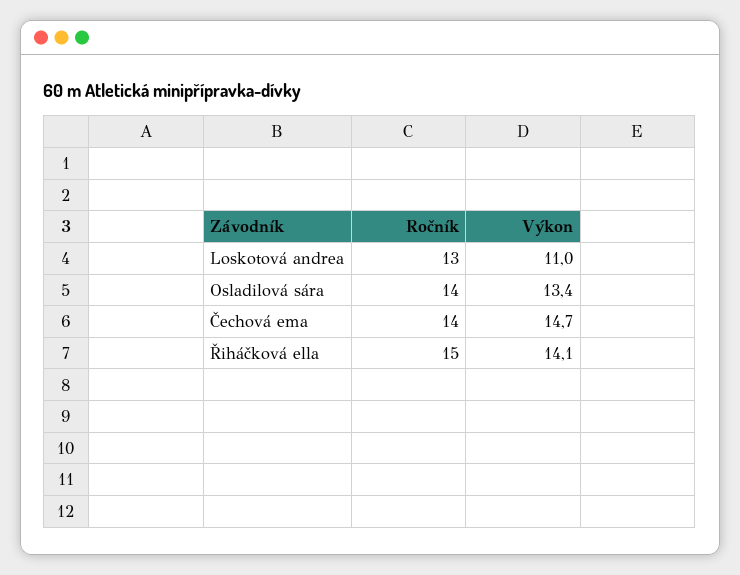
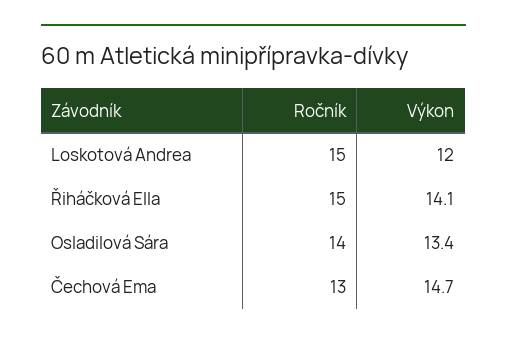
  {
    "Ročník": {
-     "Loskotová andrea": 13,
+     "Loskotová andrea": 15,
      "Osladilová sára": 14,
-     "Čechová ema": 14,
+     "Čechová ema": 13,
      "Řiháčková ella": 15
    },
    "Výkon": {
-     "Loskotová andrea": 11,
+     "Loskotová andrea": 12,
      "Osladilová sára": 13.4,
      "Čechová ema": 14.7,
      "Řiháčková ella": 14.1
    }
  }

